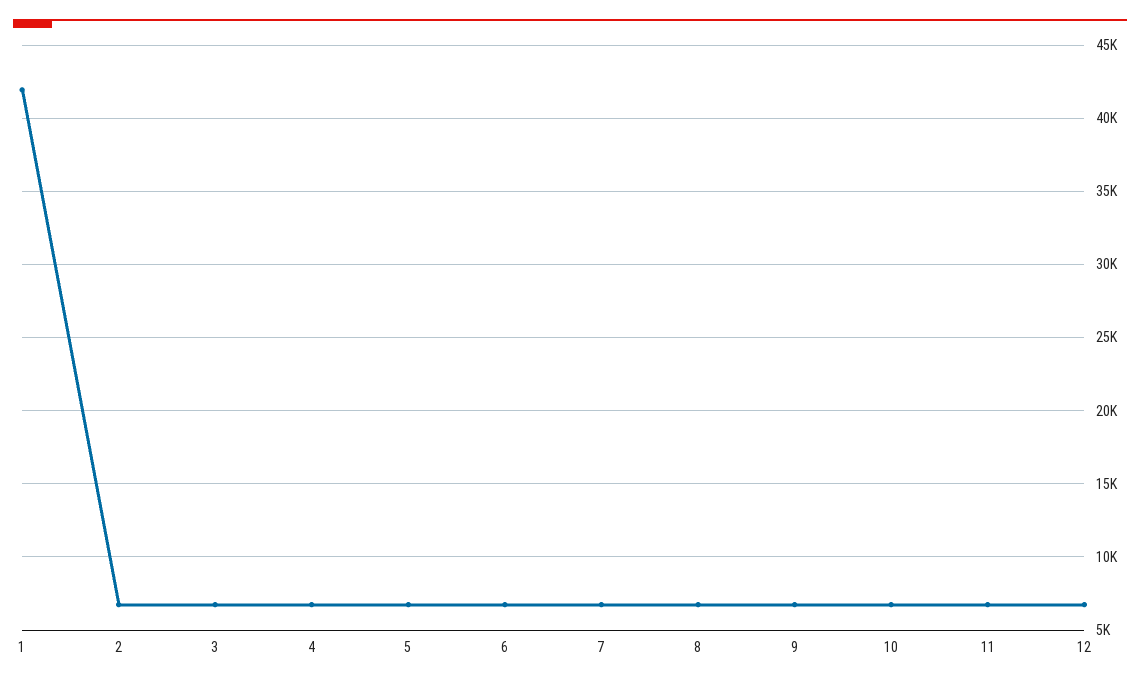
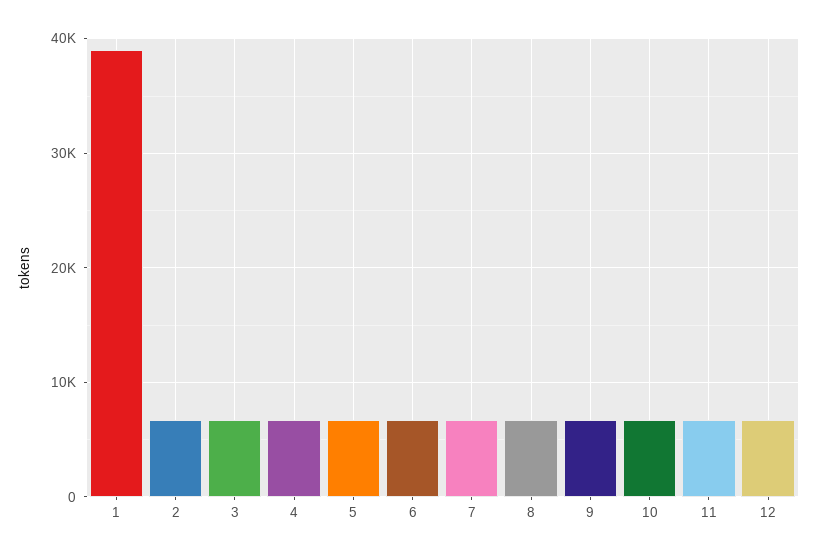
  {
-   "1": 42000,
+   "1": 39000,
    "2": 6500,
    "3": 6500,
    "4": 6500,
    "5": 6500,
    "6": 6500,
    "7": 6500,
    "8": 6500,
    "9": 6500,
    "10": 6500,
    "11": 6500,
    "12": 6500
  }

